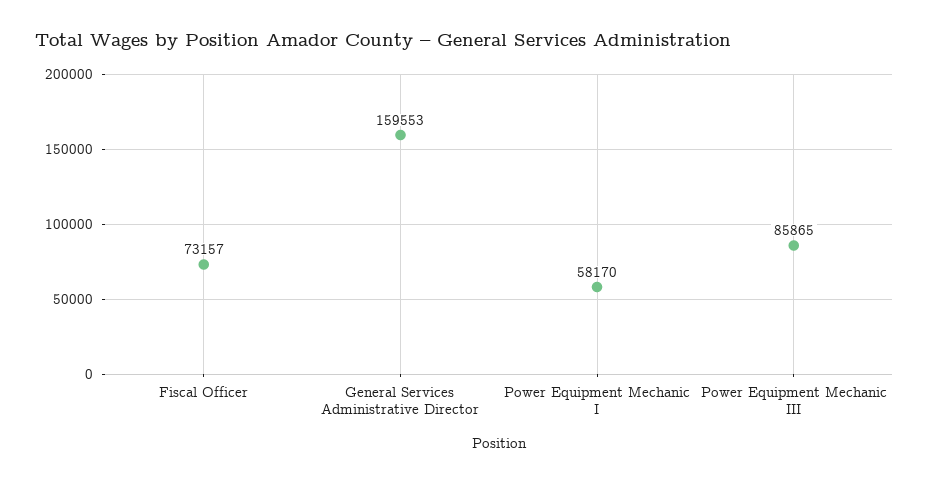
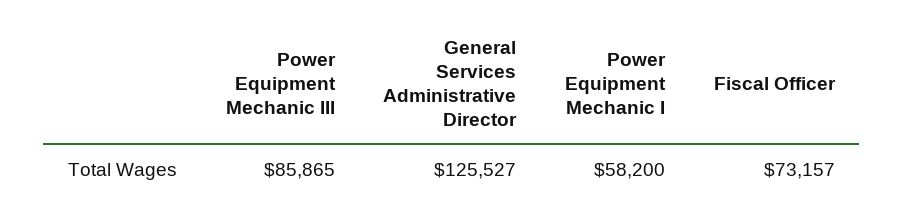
  {
    "Fiscal Officer": 73157,
-   "General Services Administrative Director": 159553,
+   "General Services Administrative Director": 125527,
-   "Power Equipment Mechanic I": 58170,
+   "Power Equipment Mechanic I": 58200,
    "Power Equipment Mechanic III": 85865
  }

